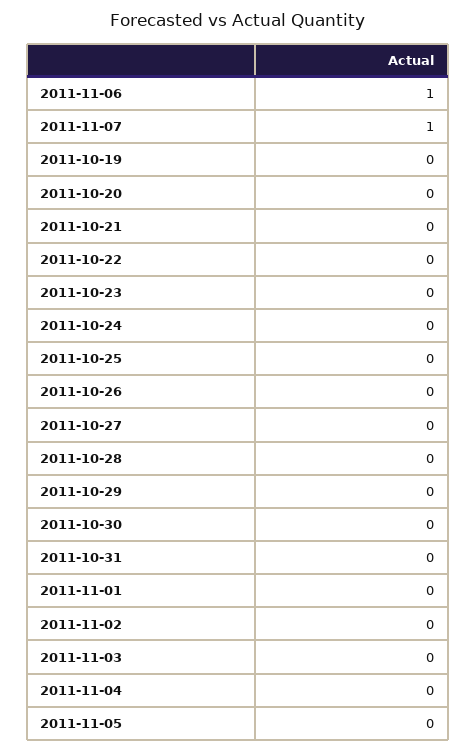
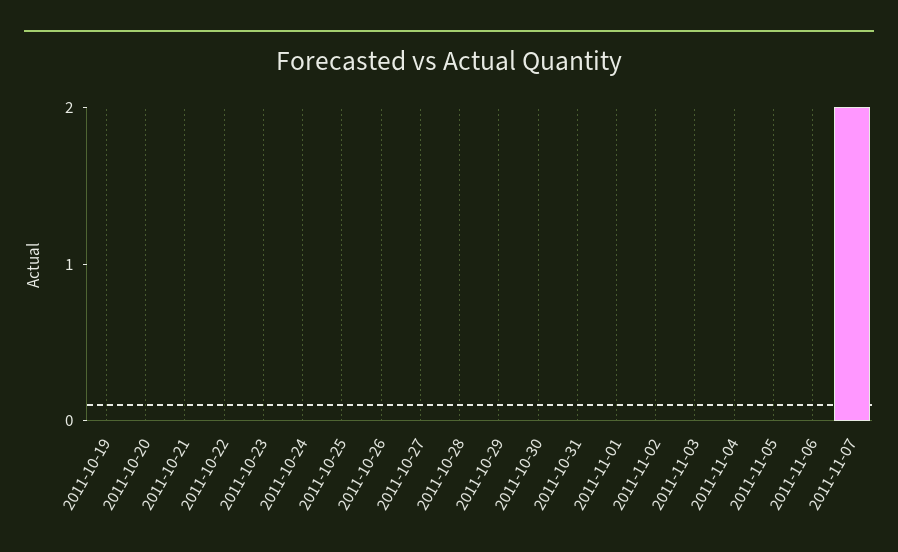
  {
-   "2011-11-06": 1,
+   "2011-11-06": 0,
-   "2011-11-07": 1,
+   "2011-11-07": 2,
    "2011-10-19": 0,
    "2011-10-20": 0,
    "2011-10-21": 0,
    "2011-10-22": 0,
    "2011-10-23": 0,
    "2011-10-24": 0,
    "2011-10-25": 0,
    "2011-10-26": 0,
    "2011-10-27": 0,
    "2011-10-28": 0,
    "2011-10-29": 0,
    "2011-10-30": 0,
    "2011-10-31": 0,
    "2011-11-01": 0,
    "2011-11-02": 0,
    "2011-11-03": 0,
    "2011-11-04": 0,
    "2011-11-05": 0
  }

